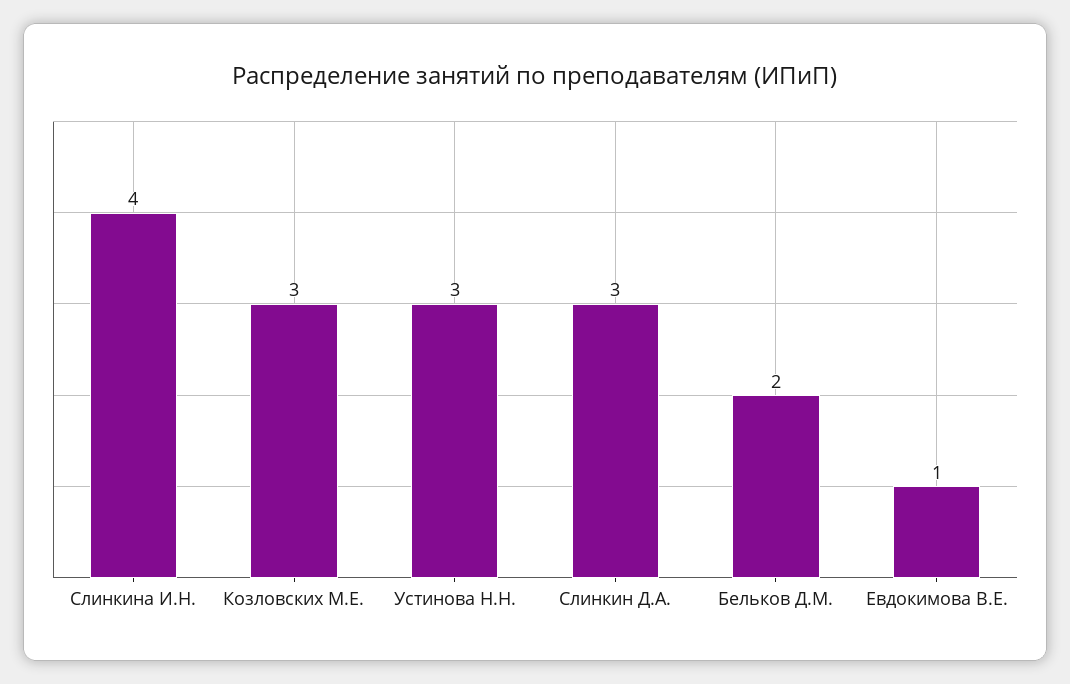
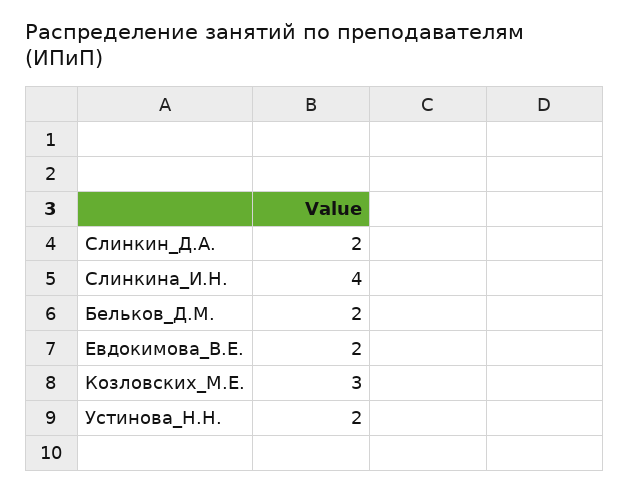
  {
    "Слинкина И.Н.": 4,
    "Козловских М.Е.": 3,
-   "Устинова Н.Н.": 3,
+   "Устинова Н.Н.": 2,
-   "Слинкин Д.А.": 3,
+   "Слинкин Д.А.": 2,
    "Бельков Д.М.": 2,
-   "Евдокимова В.Е.": 1
+   "Евдокимова В.Е.": 2
  }

